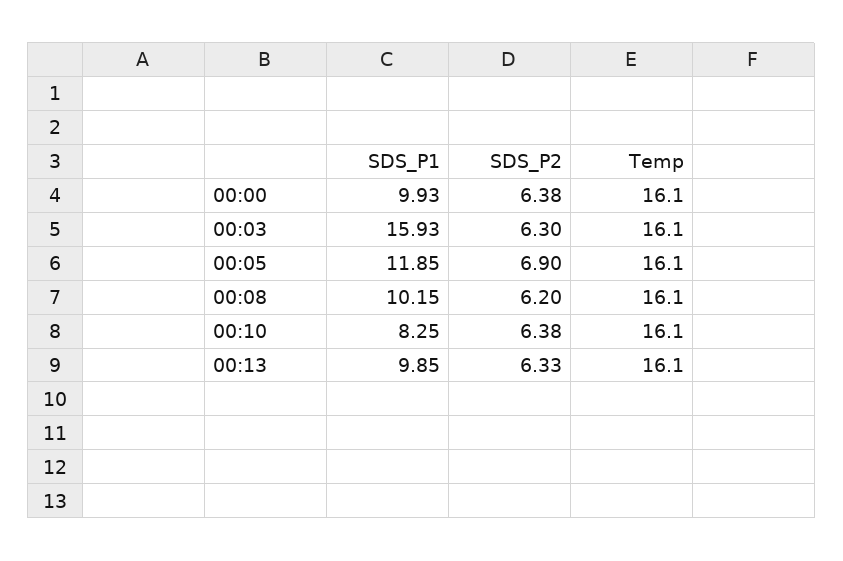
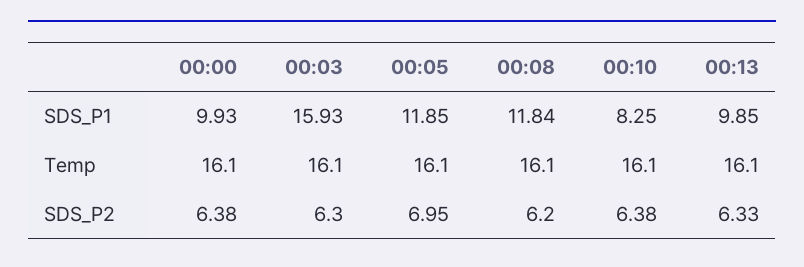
  {
    "SDS_P1": {
      "00:00": 9.93,
      "00:03": 15.93,
      "00:05": 11.85,
-     "00:08": 10.15,
+     "00:08": 11.84,
      "00:10": 8.25,
      "00:13": 9.85
    },
    "SDS_P2": {
      "00:00": 6.38,
      "00:03": 6.3,
-     "00:05": 6.9,
+     "00:05": 6.95,
      "00:08": 6.2,
      "00:10": 6.38,
      "00:13": 6.33
    },
    "Temp": {
      "00:00": 16.1,
      "00:03": 16.1,
      "00:05": 16.1,
      "00:08": 16.1,
      "00:10": 16.1,
      "00:13": 16.1
    }
  }

